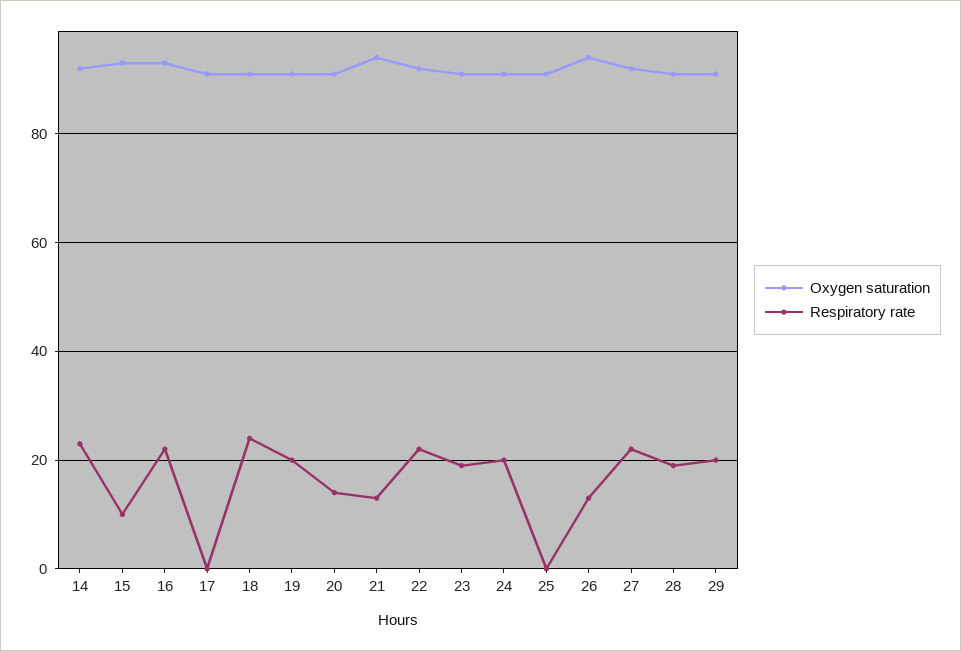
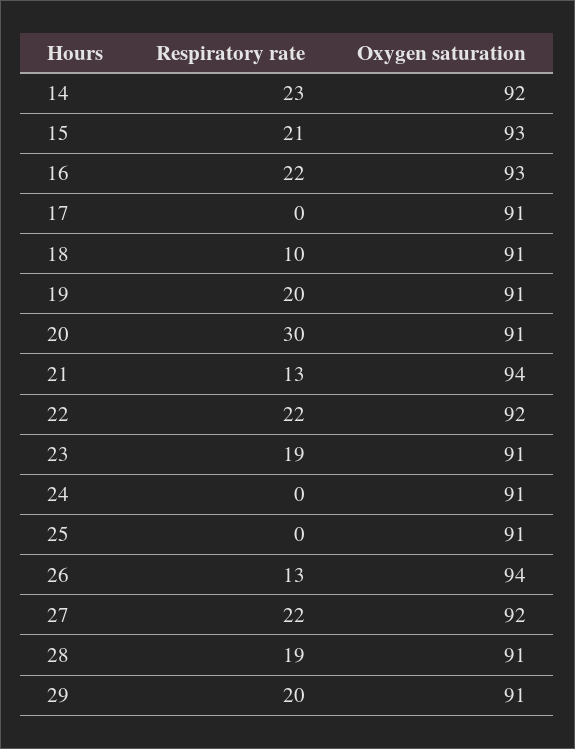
  {
    "Oxygen saturation": {
      "14": 92,
      "15": 93,
      "16": 93,
      "17": 91,
      "18": 91,
      "19": 91,
      "20": 91,
      "21": 94,
      "22": 92,
      "23": 91,
      "24": 91,
      "25": 91,
      "26": 94,
      "27": 92,
      "28": 91,
      "29": 91
    },
    "Respiratory rate": {
      "14": 23,
-     "15": 10,
+     "15": 21,
      "16": 22,
      "17": 0,
-     "18": 25,
+     "18": 10,
      "19": 20,
-     "20": 15,
+     "20": 30,
      "21": 13,
      "22": 22,
      "23": 19,
-     "24": 20,
+     "24": 0,
      "25": 0,
      "26": 13,
      "27": 22,
      "28": 19,
      "29": 20
    }
  }

